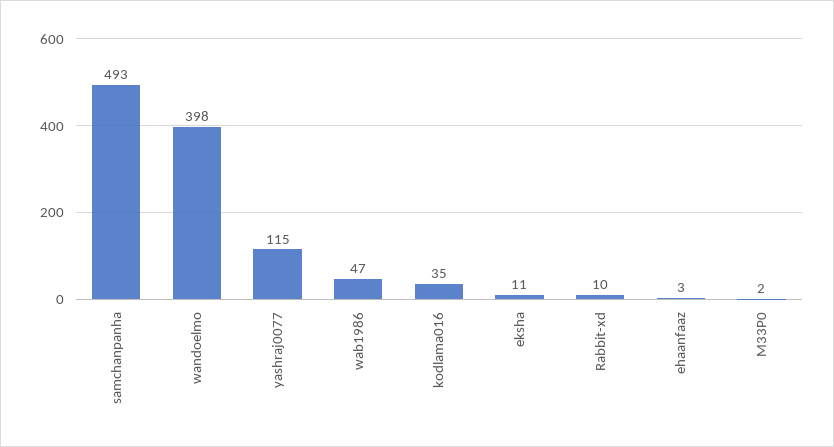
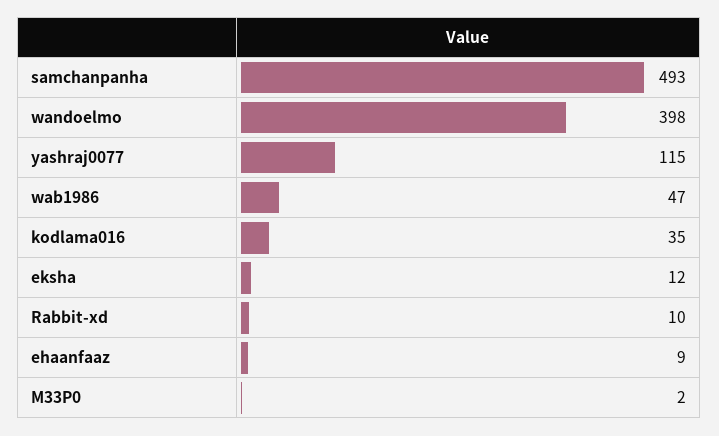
  {
    "samchanpanha": 493,
    "wandoelmo": 398,
    "yashraj0077": 115,
    "wab1986": 47,
    "kodlama016": 35,
-   "eksha": 11,
+   "eksha": 12,
    "Rabbit-xd": 10,
-   "ehaanfaaz": 3,
+   "ehaanfaaz": 9,
    "M33P0": 2
  }

